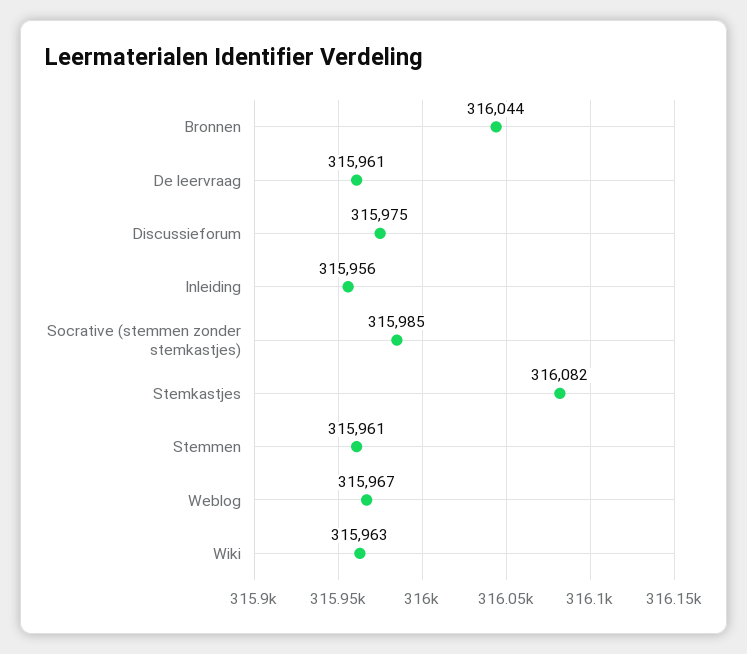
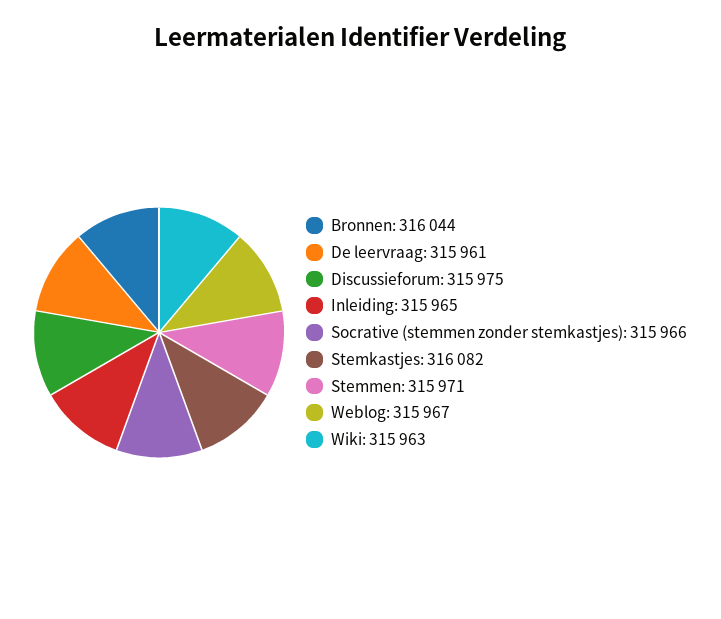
  {
    "Bronnen": 316044,
    "De leervraag": 315961,
    "Discussieforum": 315975,
-   "Inleiding": 315956,
+   "Inleiding": 315965,
-   "Socrative (stemmen zonder stemkastjes)": 315985,
+   "Socrative (stemmen zonder stemkastjes)": 315966,
    "Stemkastjes": 316082,
-   "Stemmen": 315961,
+   "Stemmen": 315971,
    "Weblog": 315967,
    "Wiki": 315963
  }

